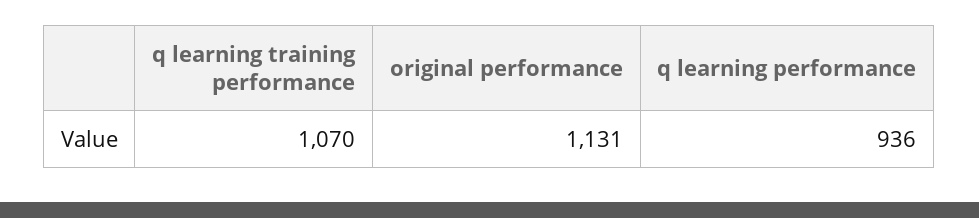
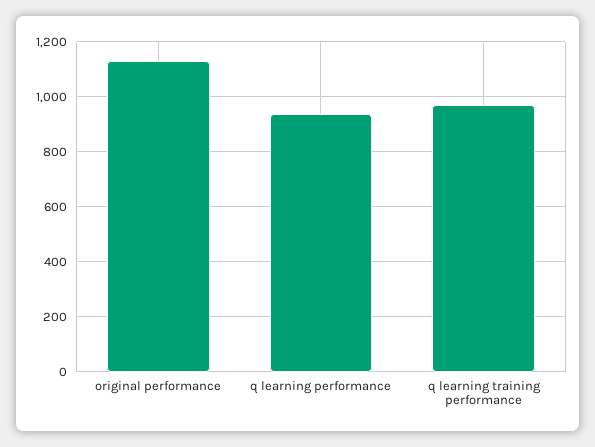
  {
-   "q learning training performance": 1070,
+   "q learning training performance": 975,
    "original performance": 1131,
    "q learning performance": 936
  }

